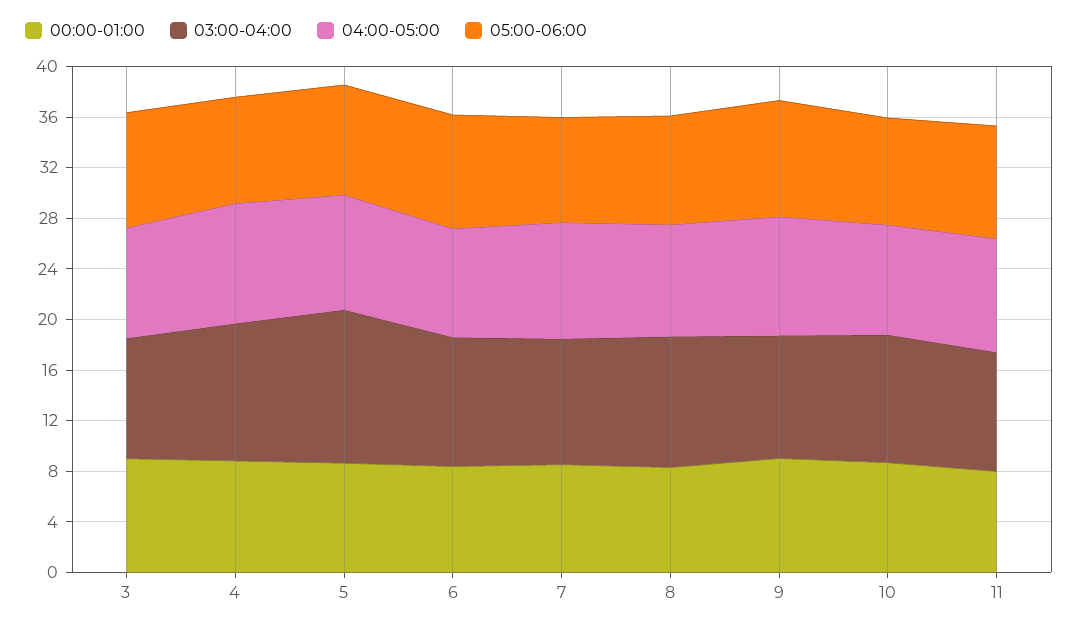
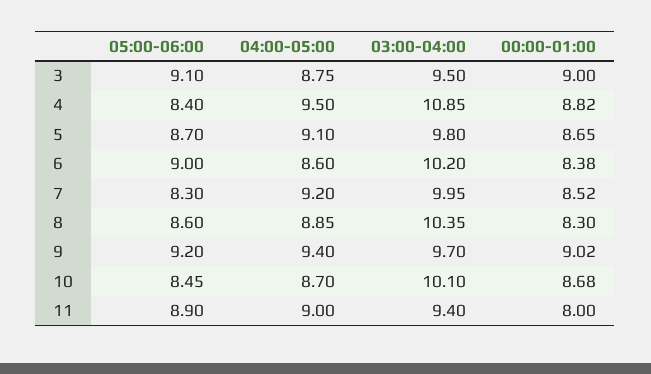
  {
    "00:00-01:00": {
      "3": 9,
      "4": 8.82,
      "5": 8.65,
      "6": 8.38,
      "7": 8.52,
      "8": 8.3,
      "9": 9.02,
      "10": 8.68,
      "11": 8
    },
    "03:00-04:00": {
      "3": 9.5,
      "4": 10.85,
-     "5": 12,
+     "5": 9.8,
      "6": 10.2,
      "7": 9.95,
      "8": 10.35,
      "9": 9.7,
      "10": 10.1,
      "11": 9.4
    },
    "04:00-05:00": {
      "3": 8.75,
      "4": 9.5,
      "5": 9.1,
      "6": 8.6,
      "7": 9.2,
      "8": 8.85,
      "9": 9.4,
      "10": 8.7,
      "11": 9
    },
    "05:00-06:00": {
      "3": 9.1,
      "4": 8.4,
      "5": 8.7,
      "6": 9,
      "7": 8.3,
      "8": 8.6,
      "9": 9.2,
      "10": 8.45,
      "11": 8.9
    }
  }

